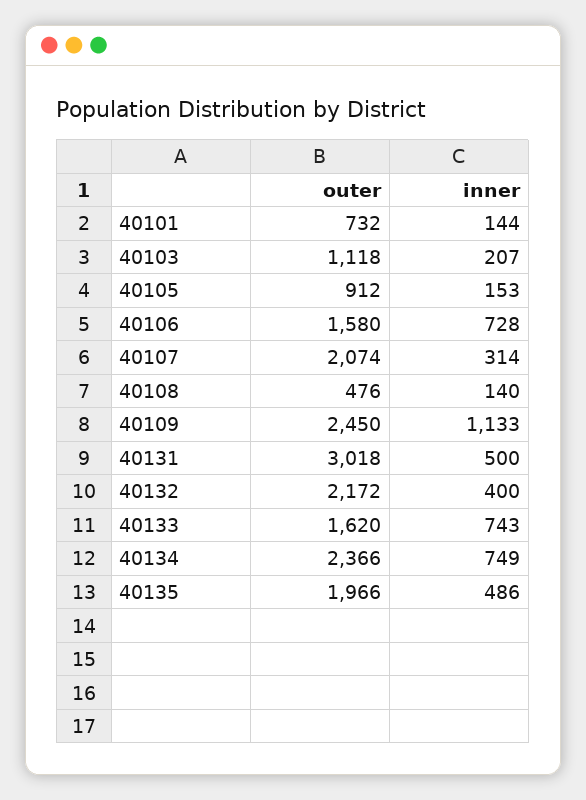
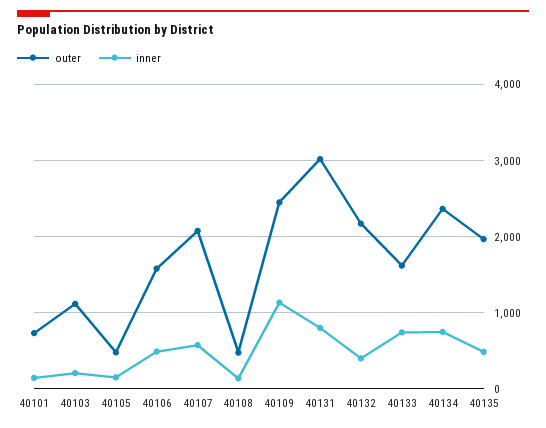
  {
    "outer": {
      "40101": 732,
      "40103": 1118,
-     "40105": 912,
+     "40105": 500,
      "40106": 1580,
      "40107": 2074,
      "40108": 476,
      "40109": 2450,
      "40131": 3018,
      "40132": 2172,
      "40133": 1620,
      "40134": 2366,
      "40135": 1966
    },
    "inner": {
      "40101": 144,
      "40103": 207,
      "40105": 153,
-     "40106": 728,
+     "40106": 500,
-     "40107": 314,
+     "40107": 600,
      "40108": 140,
      "40109": 1133,
-     "40131": 500,
+     "40131": 800,
      "40132": 400,
      "40133": 743,
      "40134": 749,
      "40135": 486
    }
  }

